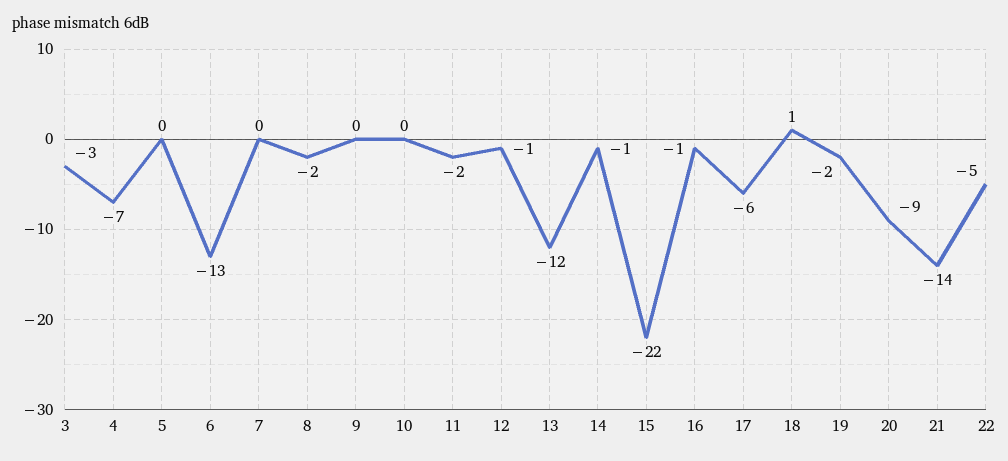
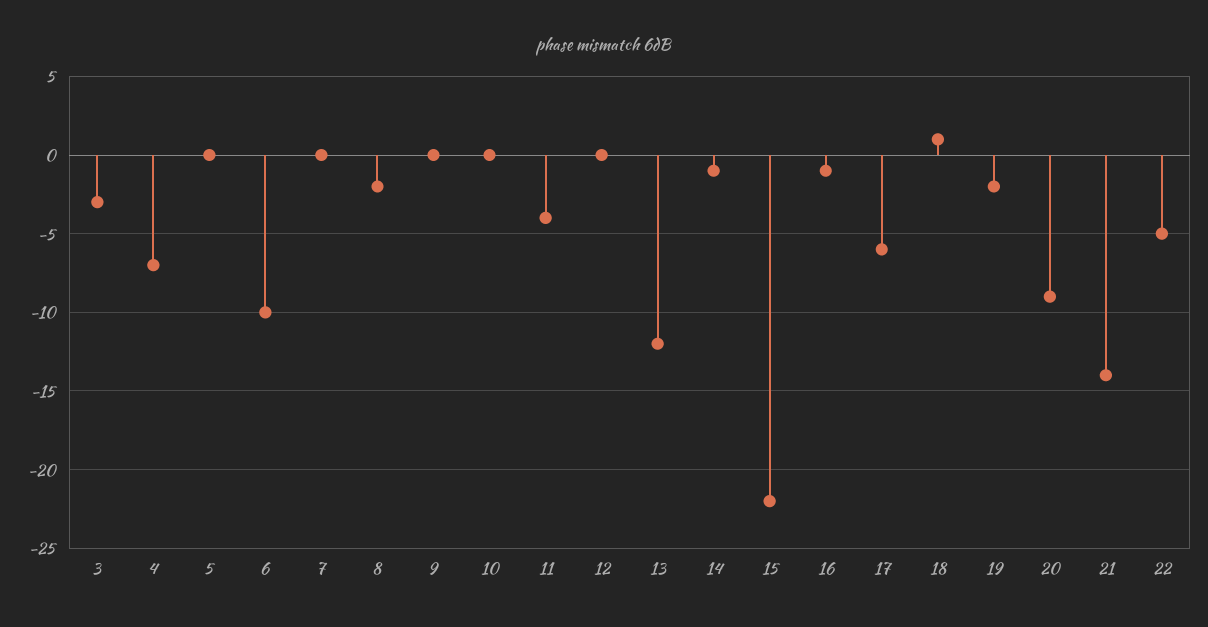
  {
    "3": -3,
    "4": -7,
    "5": 0,
-   "6": -13,
+   "6": -10,
    "7": 0,
    "8": -2,
    "9": 0,
    "10": 0,
-   "11": -2,
+   "11": -4,
-   "12": -1,
+   "12": 0,
    "13": -12,
    "14": -1,
    "15": -22,
    "16": -1,
    "17": -6,
    "18": 1,
    "19": -2,
    "20": -9,
    "21": -14,
    "22": -5
  }

